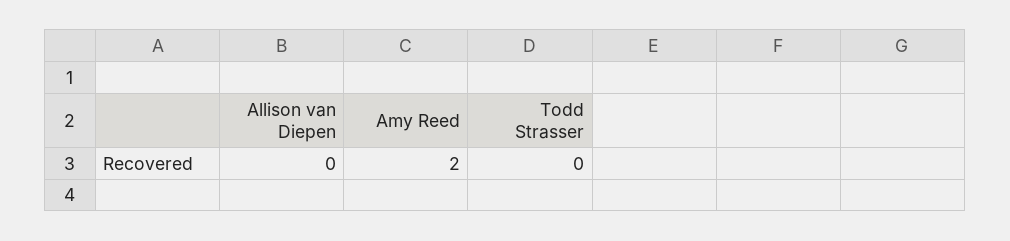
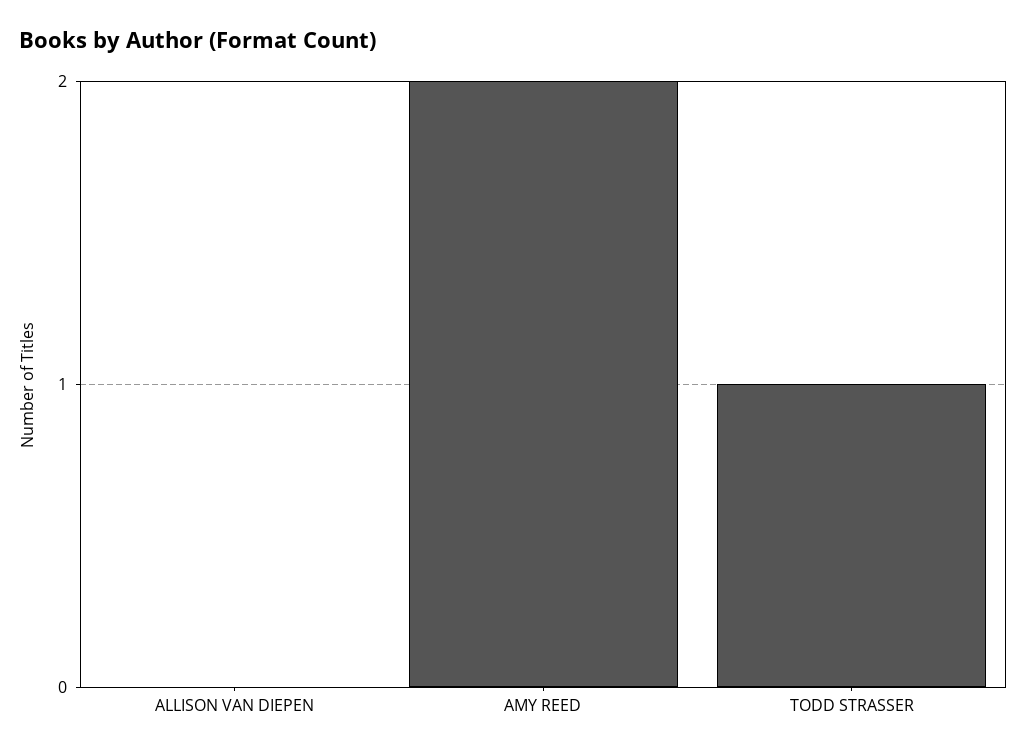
  {
    "Allison van Diepen": 0,
    "Amy Reed": 2,
-   "Todd Strasser": 0
+   "Todd Strasser": 1
  }

